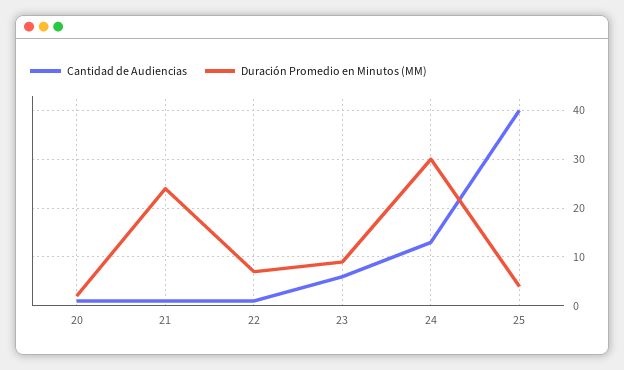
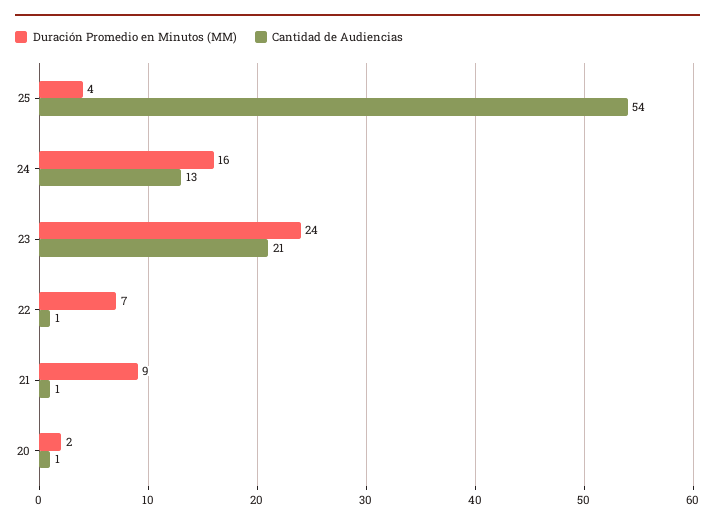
  {
    "Cantidad de Audiencias": {
      "20": 1,
      "21": 1,
      "22": 1,
-     "23": 5,
+     "23": 21,
      "24": 13,
-     "25": 40
+     "25": 54
    },
    "Duración Promedio en Minutos (MM)": {
      "20": 2,
-     "21": 25,
+     "21": 9,
      "22": 7,
-     "23": 10,
+     "23": 24,
-     "24": 30,
+     "24": 16,
      "25": 4
    }
  }

